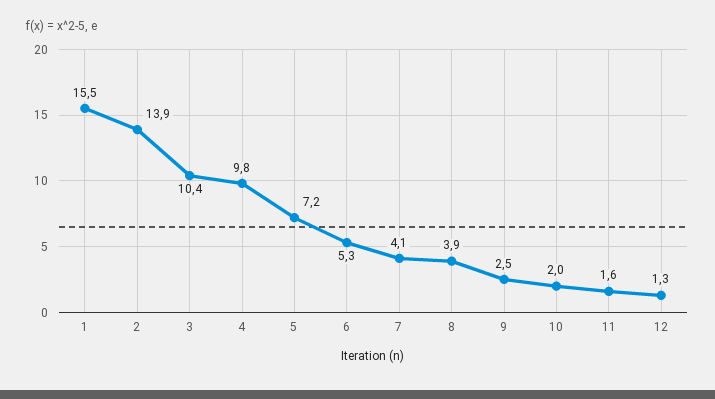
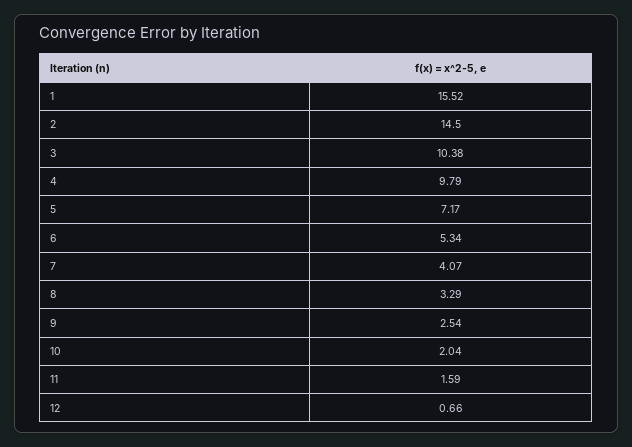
  {
    "1": 15.52,
-   "2": 13.9,
+   "2": 14.5,
    "3": 10.38,
    "4": 9.79,
    "5": 7.17,
    "6": 5.34,
    "7": 4.07,
-   "8": 3.9,
+   "8": 3.29,
    "9": 2.54,
    "10": 2.04,
    "11": 1.59,
-   "12": 1.3
+   "12": 0.66
  }

